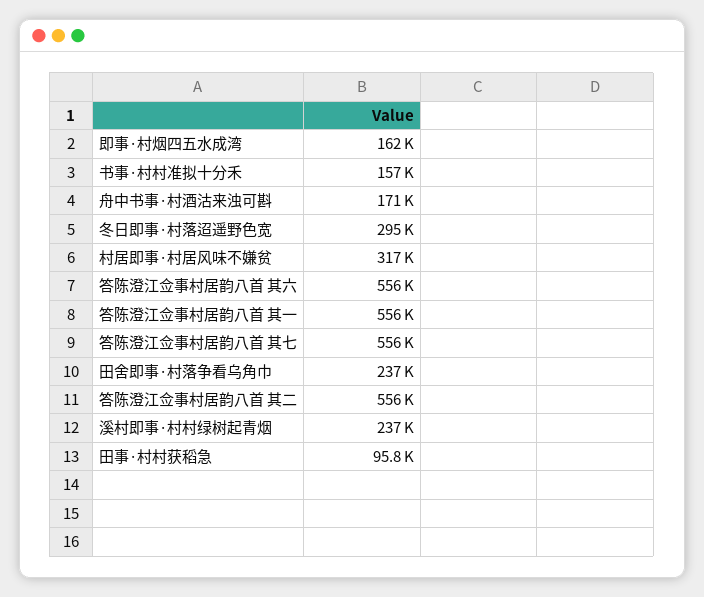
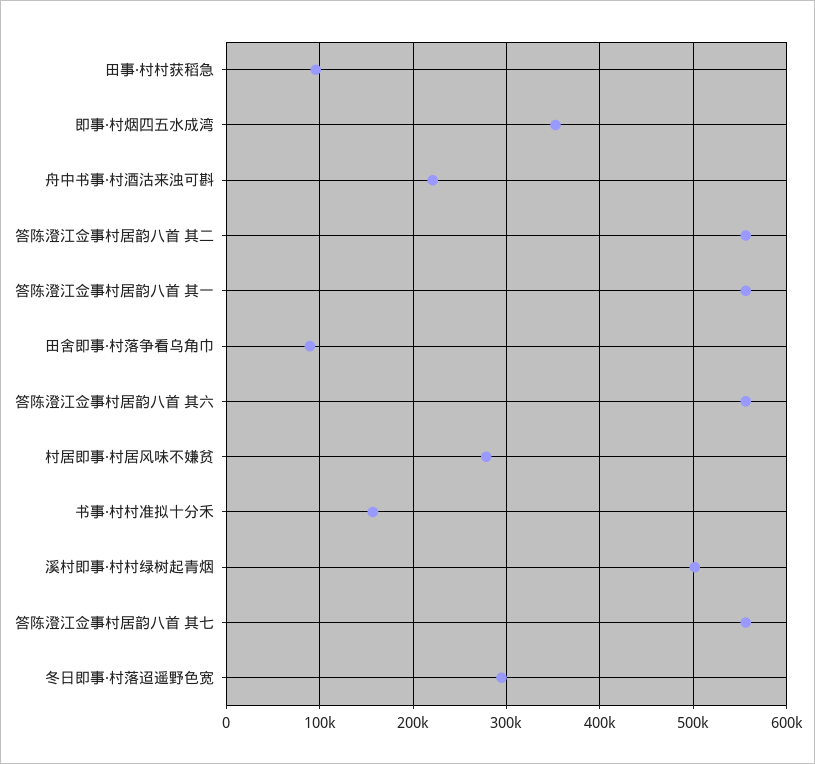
  {
-   "即事·村烟四五水成湾": 162000,
+   "即事·村烟四五水成湾": 350000,
    "书事·村村准拟十分禾": 157000,
-   "舟中书事·村酒沽来浊可斟": 171000,
+   "舟中书事·村酒沽来浊可斟": 220000,
    "冬日即事·村落迢遥野色宽": 295000,
-   "村居即事·村居风味不嫌贫": 317000,
+   "村居即事·村居风味不嫌贫": 280000,
    "答陈澄江佥事村居韵八首 其六": 556000,
    "答陈澄江佥事村居韵八首 其一": 556000,
    "答陈澄江佥事村居韵八首 其七": 556000,
-   "田舍即事·村落争看乌角巾": 237000,
+   "田舍即事·村落争看乌角巾": 90000,
    "答陈澄江佥事村居韵八首 其二": 556000,
-   "溪村即事·村村绿树起青烟": 237000,
+   "溪村即事·村村绿树起青烟": 500000,
    "田事·村村获稻急": 95800
  }

